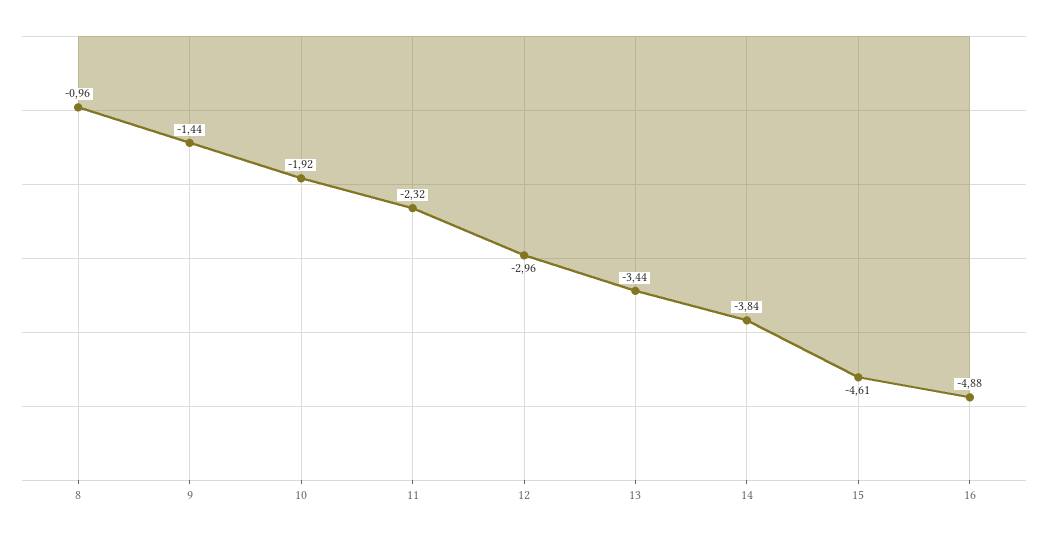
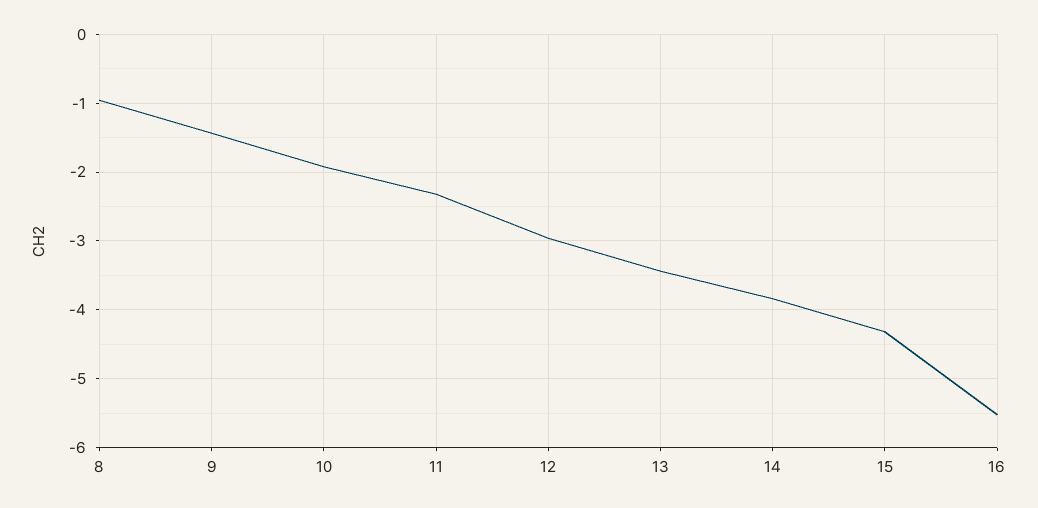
  {
    "8": -0.96,
    "9": -1.44,
    "10": -1.92,
    "11": -2.32,
    "12": -2.96,
    "13": -3.44,
    "14": -3.84,
-   "15": -4.61,
+   "15": -4.3,
-   "16": -4.88
+   "16": -5.5
  }

